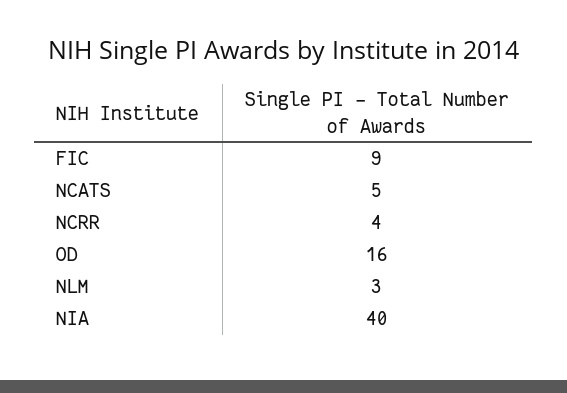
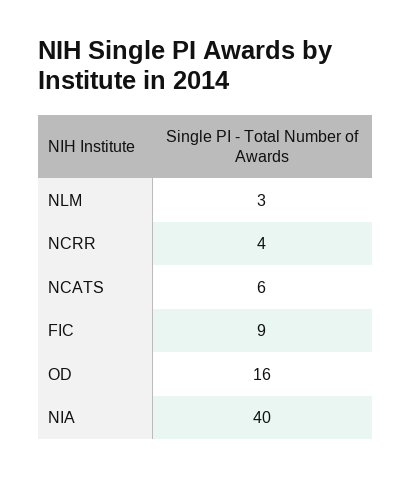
  {
    "FIC": 9,
-   "NCATS": 5,
+   "NCATS": 6,
    "NCRR": 4,
    "OD": 16,
    "NLM": 3,
    "NIA": 40
  }

